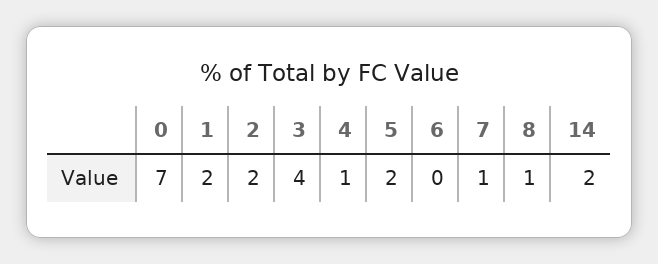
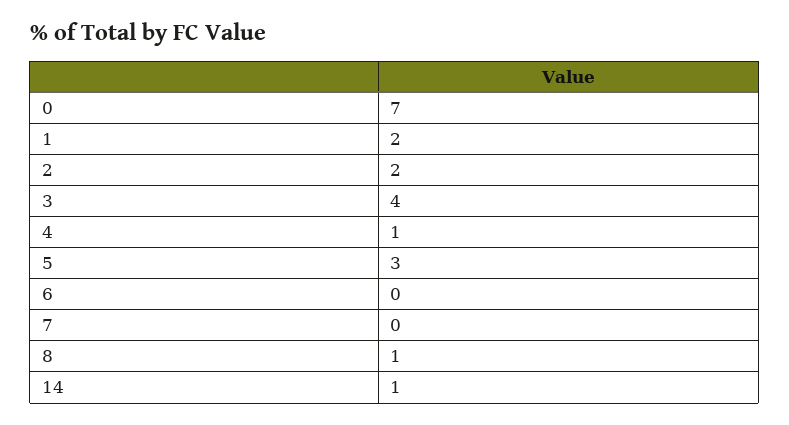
  {
    "0": 7,
    "1": 2,
    "2": 2,
    "3": 4,
    "4": 1,
-   "5": 2,
+   "5": 3,
    "6": 0,
-   "7": 1,
+   "7": 0,
    "8": 1,
-   "14": 2
+   "14": 1
  }

